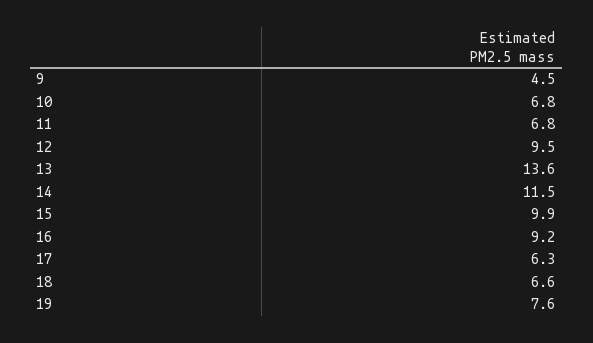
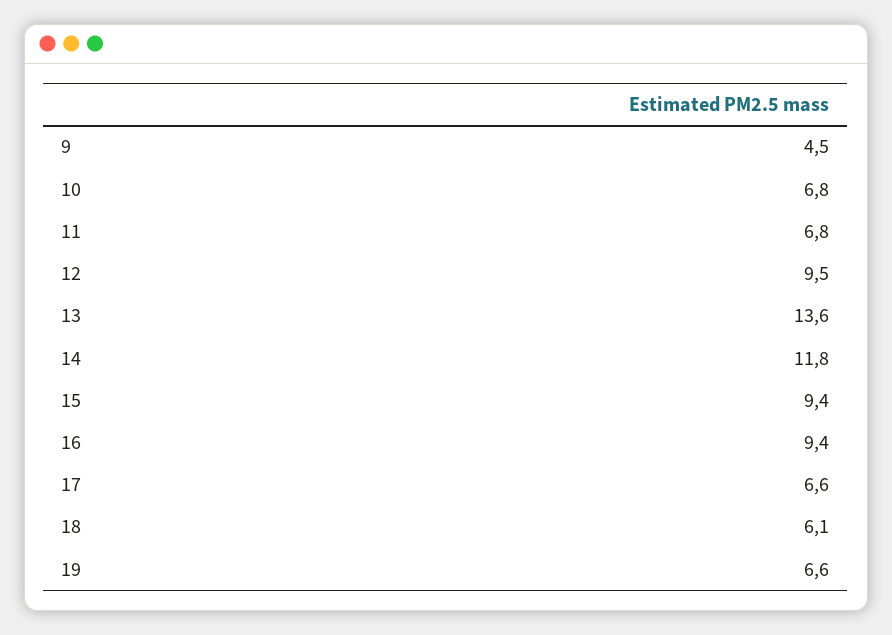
  {
    "9": 4.5,
    "10": 6.8,
    "11": 6.8,
    "12": 9.5,
    "13": 13.6,
-   "14": 11.5,
+   "14": 11.8,
-   "15": 9.9,
+   "15": 9.4,
-   "16": 9.2,
+   "16": 9.4,
-   "17": 6.3,
+   "17": 6.6,
-   "18": 6.6,
+   "18": 6.1,
-   "19": 7.6
+   "19": 6.6
  }

